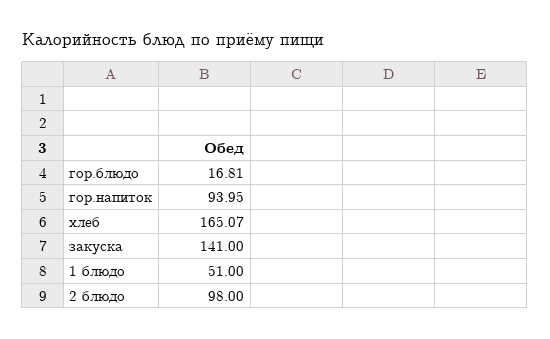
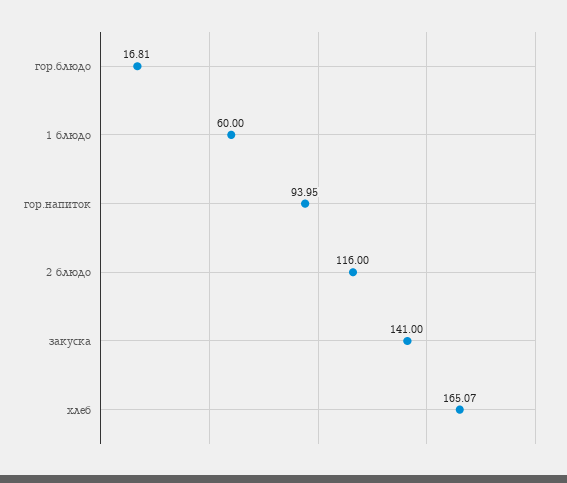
  {
    "гор.блюдо": 16.81,
    "гор.напиток": 93.95,
    "хлеб": 165.07,
    "закуска": 141,
-   "1 блюдо": 51,
+   "1 блюдо": 60,
-   "2 блюдо": 98
+   "2 блюдо": 116
  }

